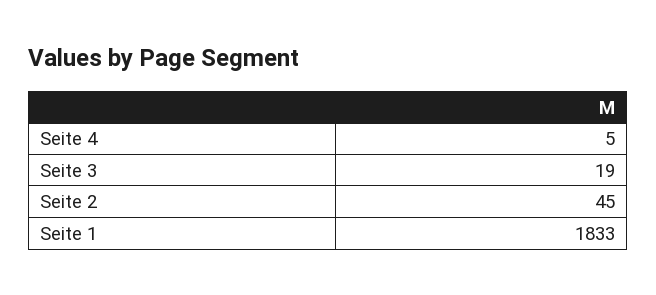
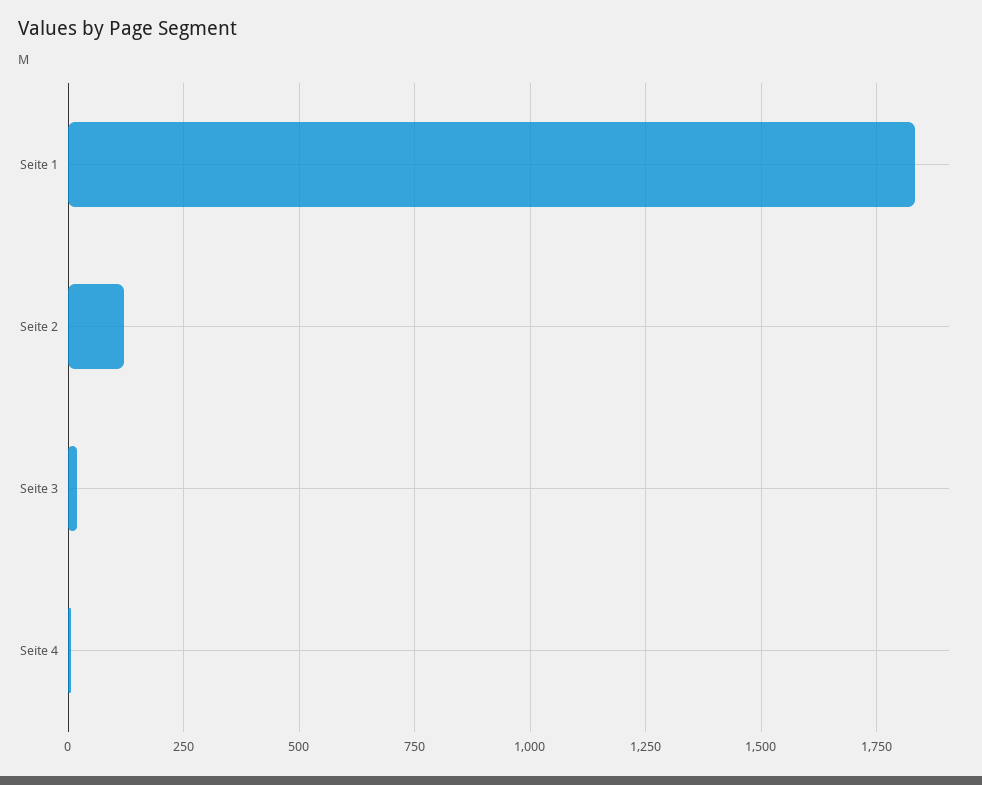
  {
    "Seite 4": 5,
    "Seite 3": 19,
-   "Seite 2": 45,
+   "Seite 2": 125,
    "Seite 1": 1833
  }

